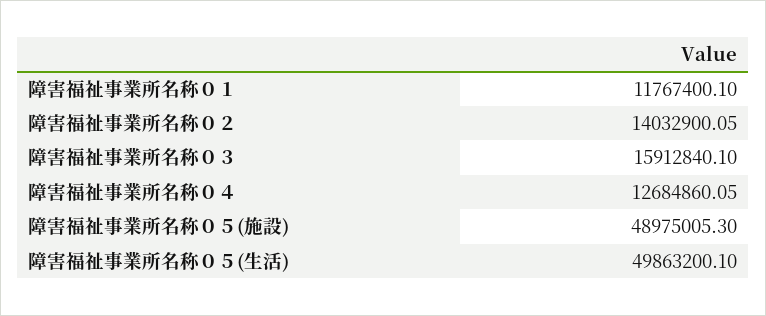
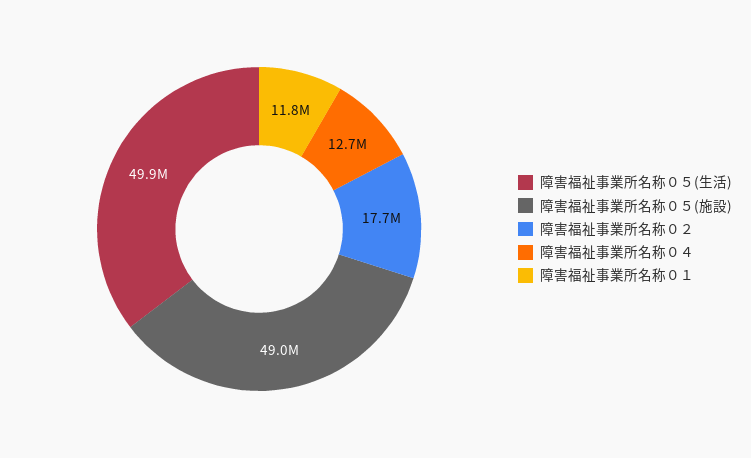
  {
    "障害福祉事業所名称０１": 11767400.1,
-   "障害福祉事業所名称０２": 14032900.05,
+   "障害福祉事業所名称０２": 17700000,
-   "障害福祉事業所名称０３": 15912840.1,
    "障害福祉事業所名称０４": 12684860.05,
    "障害福祉事業所名称０５(施設)": 48975005.3,
    "障害福祉事業所名称０５(生活)": 49863200.1
  }

